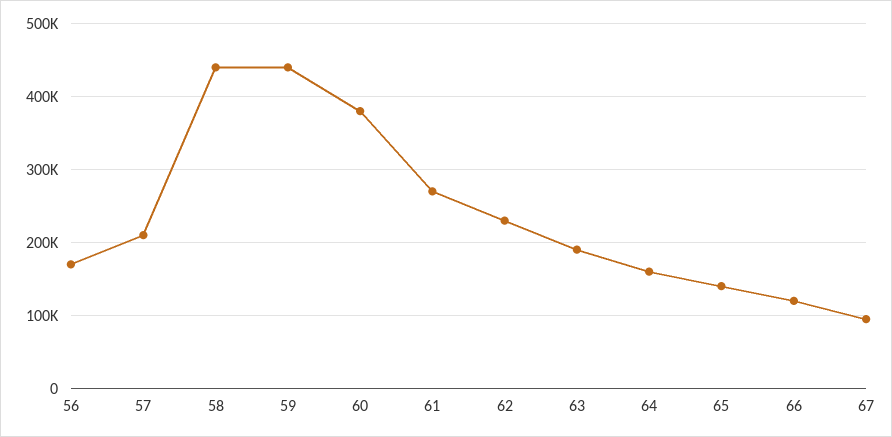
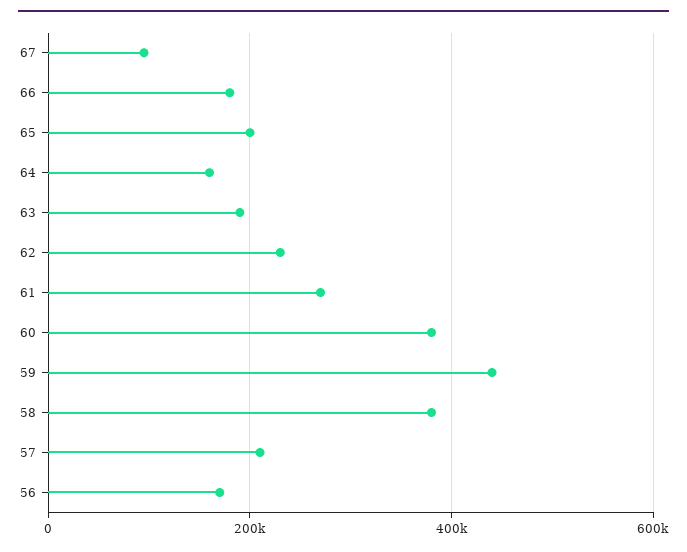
  {
    "56": 170000,
    "57": 210000,
-   "58": 440000,
+   "58": 380000,
    "59": 440000,
    "60": 380000,
    "61": 270000,
    "62": 230000,
    "63": 190000,
    "64": 160000,
-   "65": 140000,
+   "65": 200000,
-   "66": 120000,
+   "66": 180000,
    "67": 100000
  }

